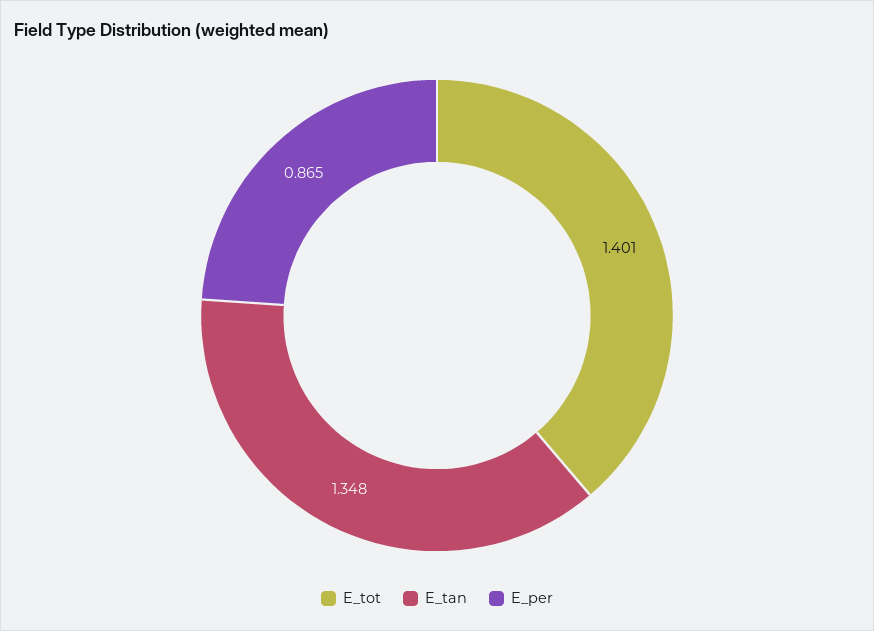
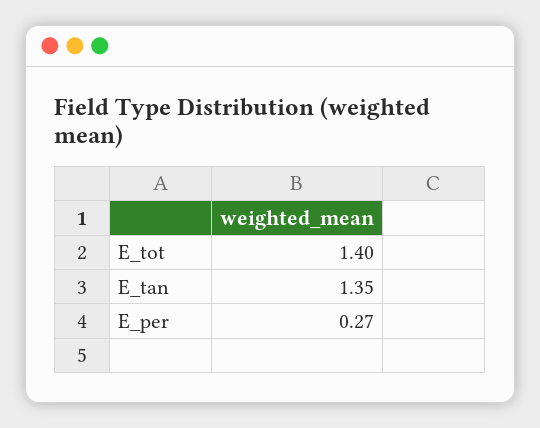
  {
    "E_tot": 1.401,
    "E_tan": 1.348,
-   "E_per": 0.865
+   "E_per": 0.27
  }

